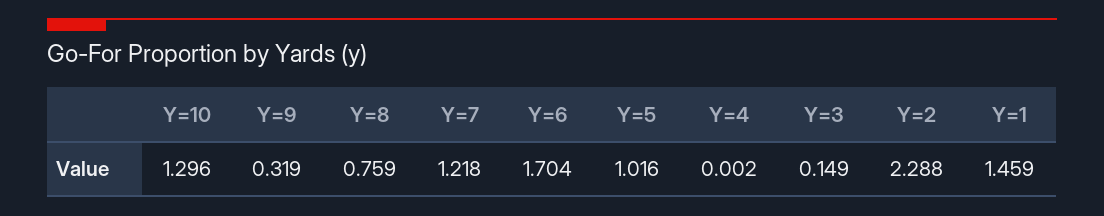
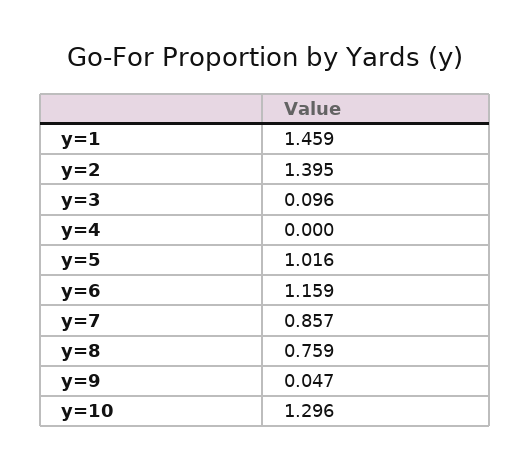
  {
    "Y=10": 1.296,
-   "Y=9": 0.319,
+   "Y=9": 0.047,
    "Y=8": 0.759,
-   "Y=7": 1.218,
+   "Y=7": 0.857,
-   "Y=6": 1.704,
+   "Y=6": 1.159,
    "Y=5": 1.016,
-   "Y=4": 0.002,
+   "Y=4": 0,
-   "Y=3": 0.149,
+   "Y=3": 0.096,
-   "Y=2": 2.288,
+   "Y=2": 1.395,
    "Y=1": 1.459
  }

